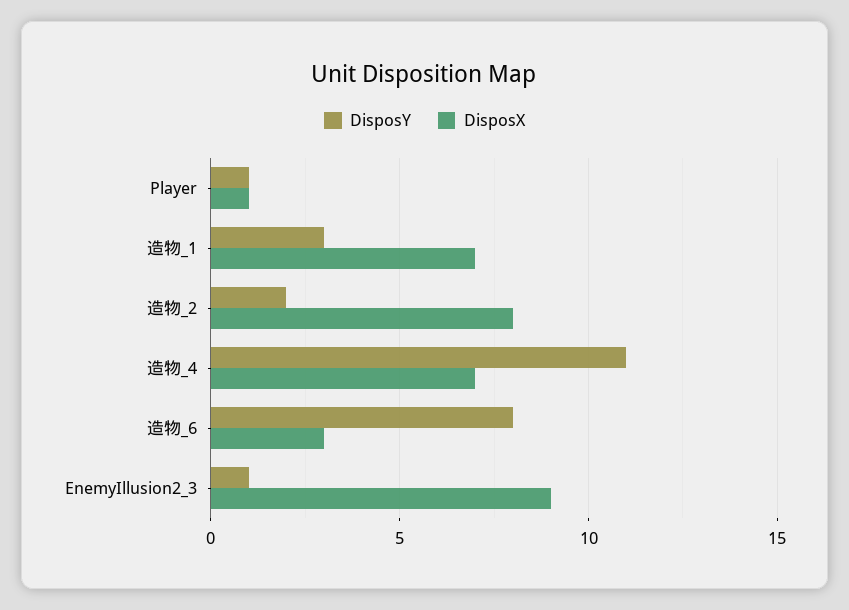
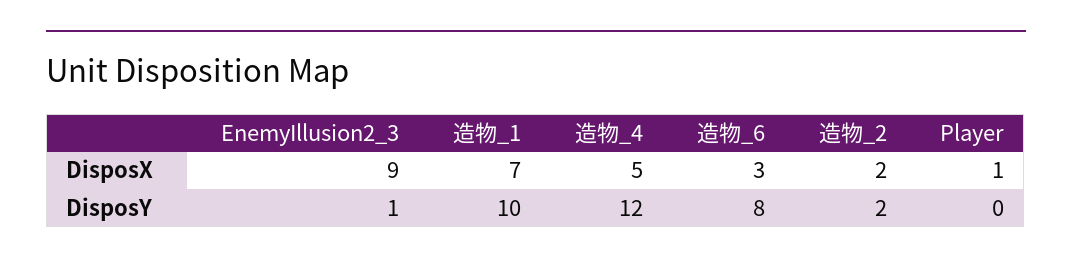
  {
    "DisposY": {
-     "Player": 1,
+     "Player": 0,
-     "造物_1": 3,
+     "造物_1": 10,
      "造物_2": 2,
-     "造物_4": 11,
+     "造物_4": 12,
      "造物_6": 8,
      "EnemyIllusion2_3": 1
    },
    "DisposX": {
      "Player": 1,
      "造物_1": 7,
-     "造物_2": 8,
+     "造物_2": 2,
-     "造物_4": 7,
+     "造物_4": 5,
      "造物_6": 3,
      "EnemyIllusion2_3": 9
    }
  }

